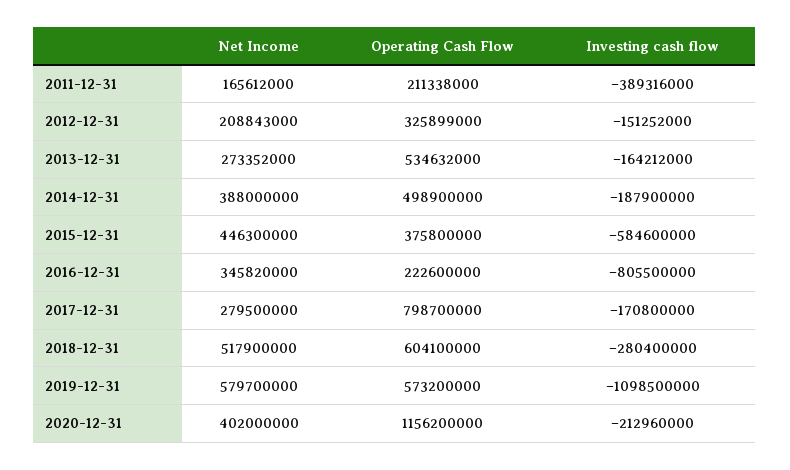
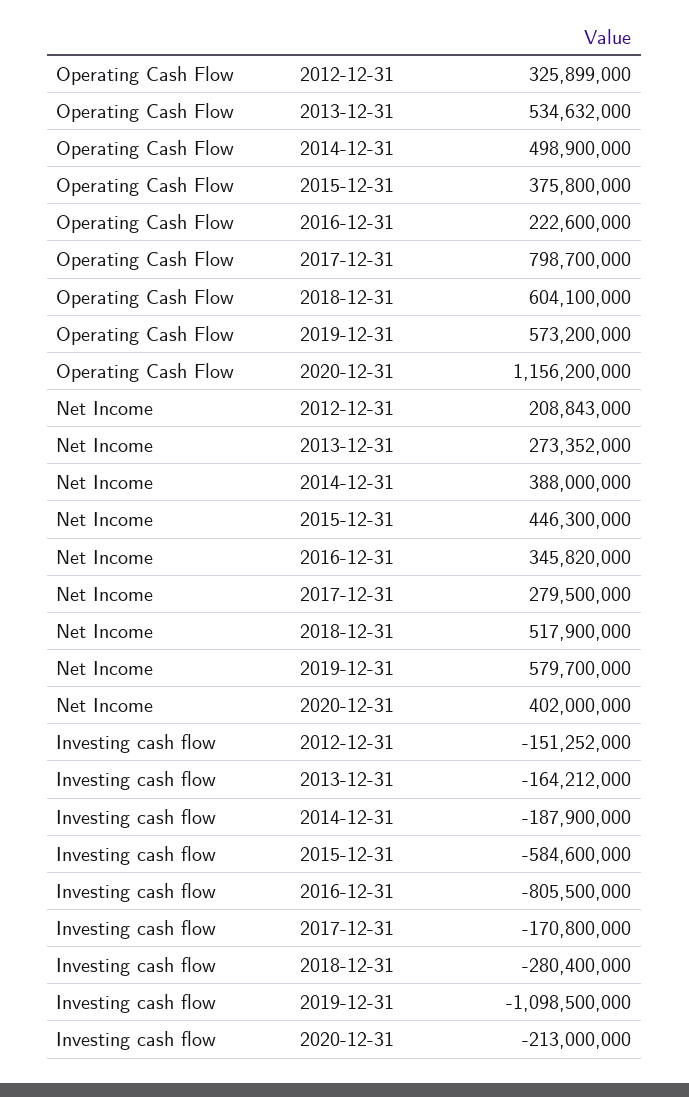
  {
    "Net Income": {
-     "2011-12-31": 165612000,
      "2012-12-31": 208843000,
      "2013-12-31": 273352000,
      "2014-12-31": 388000000,
      "2015-12-31": 446300000,
      "2016-12-31": 345820000,
      "2017-12-31": 279500000,
      "2018-12-31": 517900000,
      "2019-12-31": 579700000,
      "2020-12-31": 402000000
    },
    "Operating Cash Flow": {
-     "2011-12-31": 211338000,
      "2012-12-31": 325899000,
      "2013-12-31": 534632000,
      "2014-12-31": 498900000,
      "2015-12-31": 375800000,
      "2016-12-31": 222600000,
      "2017-12-31": 798700000,
      "2018-12-31": 604100000,
      "2019-12-31": 573200000,
      "2020-12-31": 1156200000
    },
    "Investing cash flow": {
-     "2011-12-31": -389316000,
      "2012-12-31": -151252000,
      "2013-12-31": -164212000,
      "2014-12-31": -187900000,
      "2015-12-31": -584600000,
      "2016-12-31": -805500000,
      "2017-12-31": -170800000,
      "2018-12-31": -280400000,
      "2019-12-31": -1098500000,
-     "2020-12-31": -212960000
+     "2020-12-31": -213000000
    }
  }

